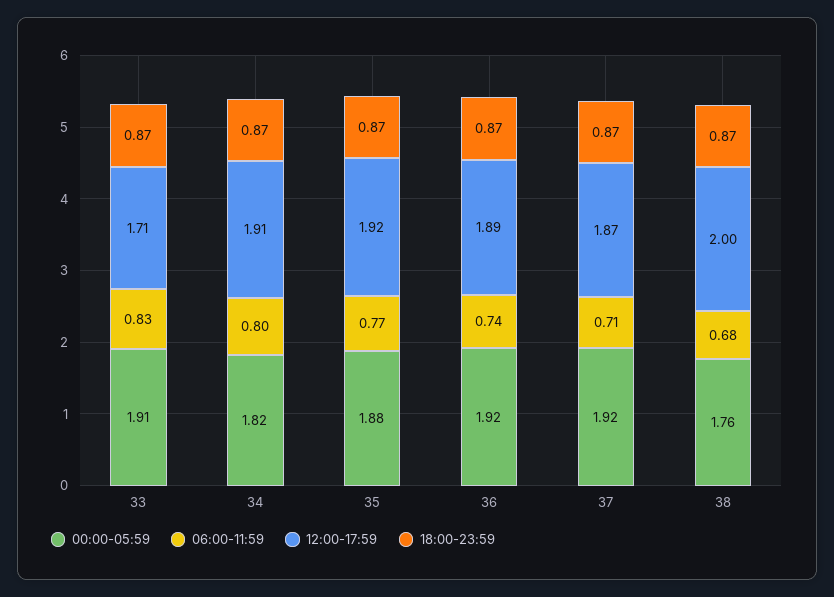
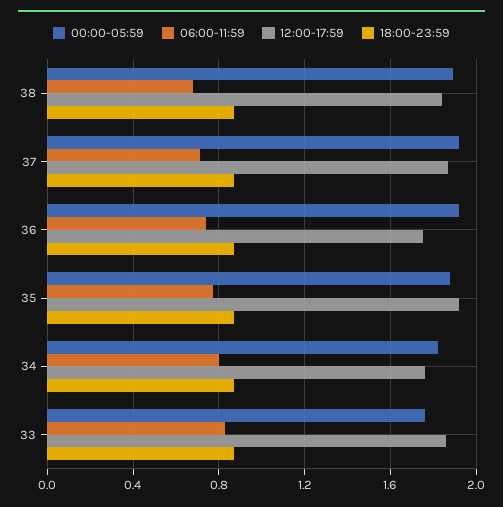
  {
    "00:00-05:59": {
-     "33": 1.91,
+     "33": 1.75,
      "34": 1.82,
      "35": 1.88,
      "36": 1.92,
      "37": 1.92,
-     "38": 1.76
+     "38": 1.9
    },
    "06:00-11:59": {
      "33": 0.83,
      "34": 0.8,
      "35": 0.77,
      "36": 0.74,
      "37": 0.71,
      "38": 0.68
    },
    "12:00-17:59": {
-     "33": 1.71,
+     "33": 1.85,
-     "34": 1.91,
+     "34": 1.75,
      "35": 1.92,
-     "36": 1.89,
+     "36": 1.75,
      "37": 1.87,
-     "38": 2
+     "38": 1.85
    },
    "18:00-23:59": {
      "33": 0.87,
      "34": 0.87,
      "35": 0.87,
      "36": 0.87,
      "37": 0.87,
      "38": 0.87
    }
  }

